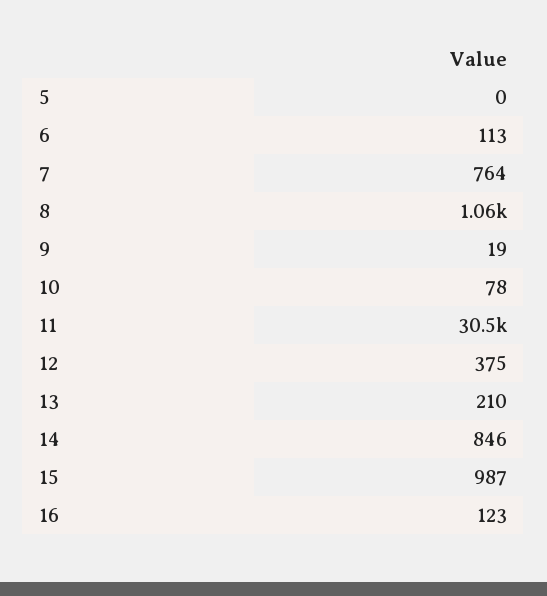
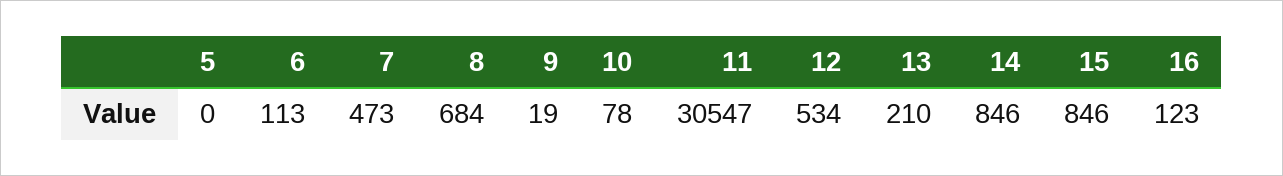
  {
    "5": 0,
    "6": 113,
-   "7": 764,
+   "7": 473,
-   "8": 1060,
+   "8": 684,
    "9": 19,
    "10": 78,
    "11": 30547,
-   "12": 375,
+   "12": 534,
    "13": 210,
    "14": 846,
-   "15": 987,
+   "15": 846,
    "16": 123
  }

